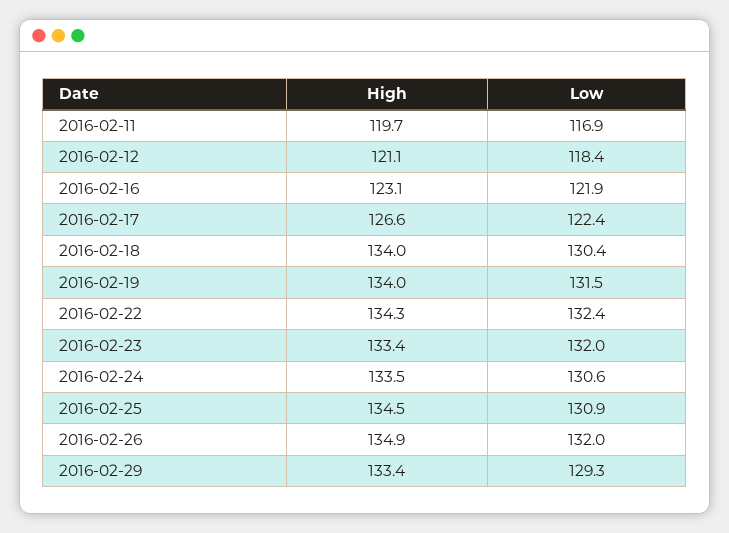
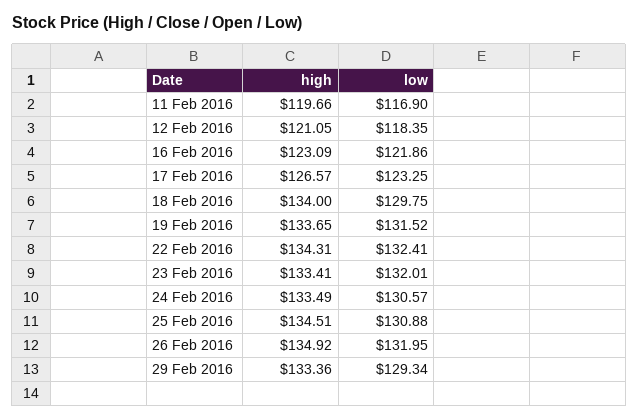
  {
    "High": {
      "2016-02-11": 119.66,
      "2016-02-12": 121.05,
      "2016-02-16": 123.09,
      "2016-02-17": 126.57,
      "2016-02-18": 134,
-     "2016-02-19": 134,
+     "2016-02-19": 133.65,
      "2016-02-22": 134.31,
      "2016-02-23": 133.41,
      "2016-02-24": 133.49,
      "2016-02-25": 134.51,
      "2016-02-26": 134.92,
      "2016-02-29": 133.36
    },
    "Low": {
      "2016-02-11": 116.9,
      "2016-02-12": 118.35,
      "2016-02-16": 121.86,
-     "2016-02-17": 122.4,
+     "2016-02-17": 123.25,
-     "2016-02-18": 130.4,
+     "2016-02-18": 129.75,
      "2016-02-19": 131.52,
      "2016-02-22": 132.41,
      "2016-02-23": 132.01,
      "2016-02-24": 130.57,
      "2016-02-25": 130.88,
      "2016-02-26": 131.95,
      "2016-02-29": 129.34
    }
  }

